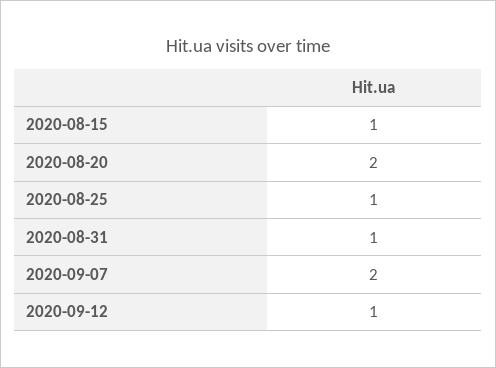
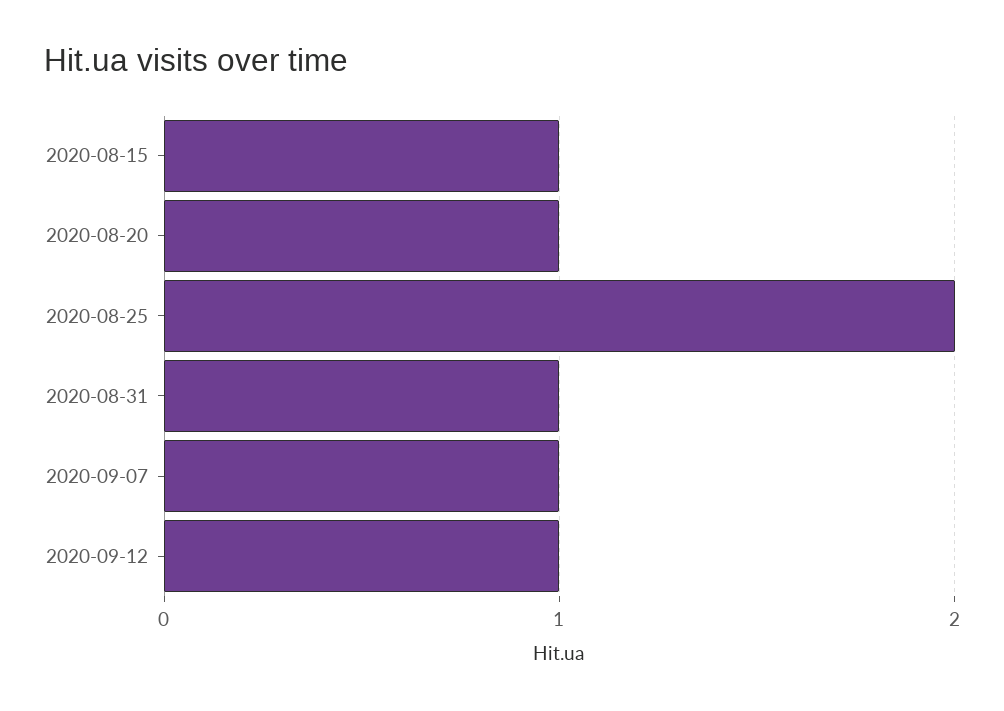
  {
    "2020-08-15": 1,
-   "2020-08-20": 2,
+   "2020-08-20": 1,
-   "2020-08-25": 1,
+   "2020-08-25": 2,
    "2020-08-31": 1,
-   "2020-09-07": 2,
+   "2020-09-07": 1,
    "2020-09-12": 1
  }

